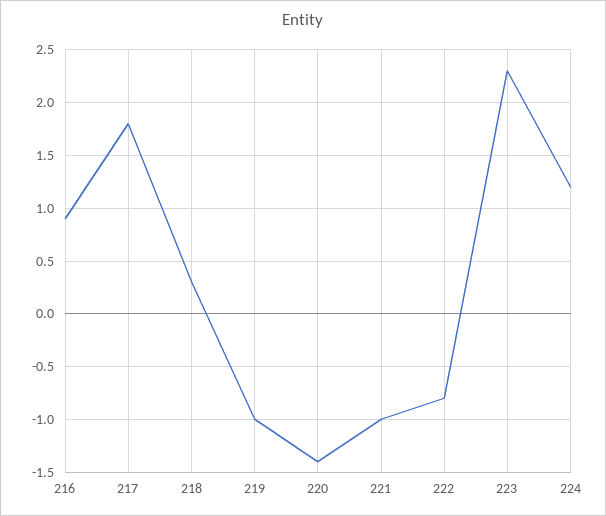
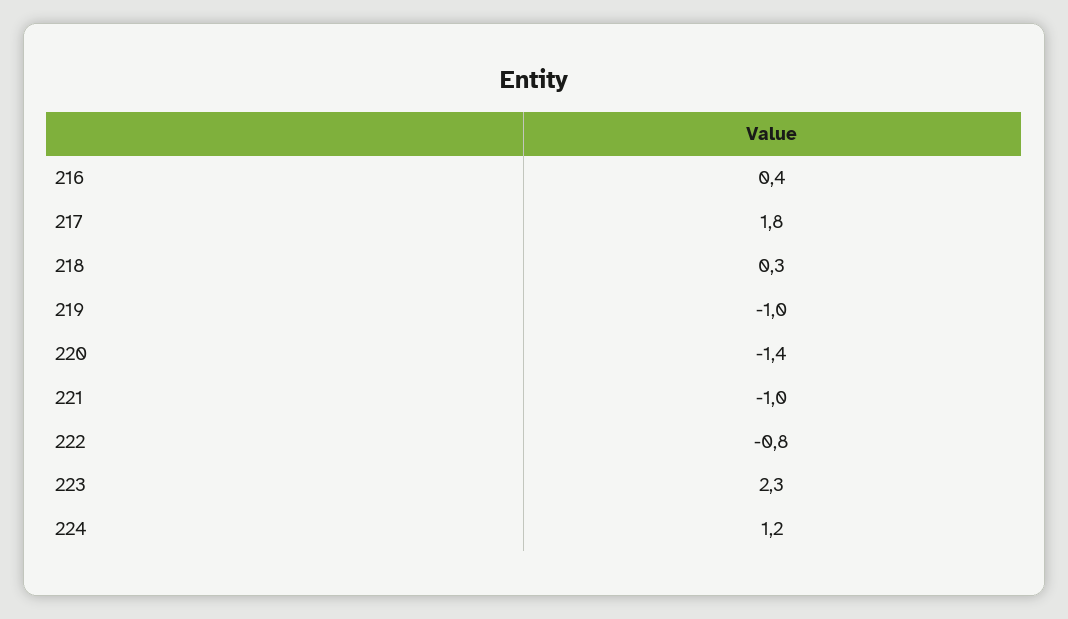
  {
-   "216": 0.9,
+   "216": 0.4,
    "217": 1.8,
    "218": 0.3,
    "219": -1,
    "220": -1.4,
    "221": -1,
    "222": -0.8,
    "223": 2.3,
    "224": 1.2
  }

